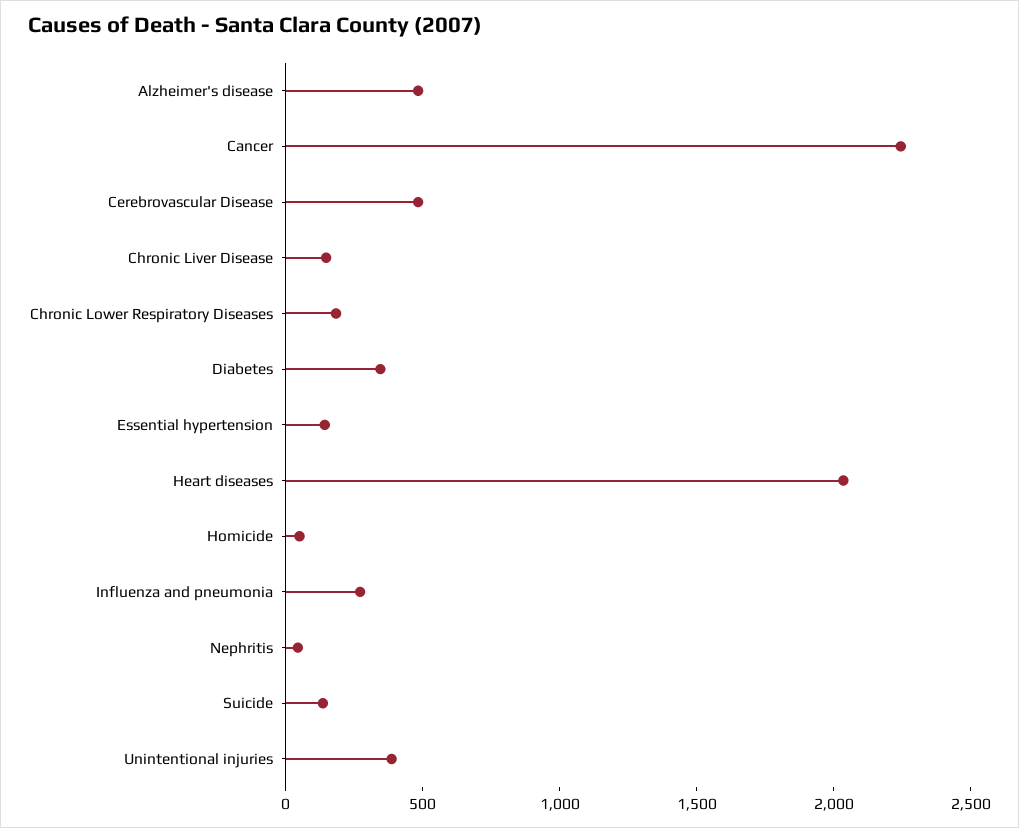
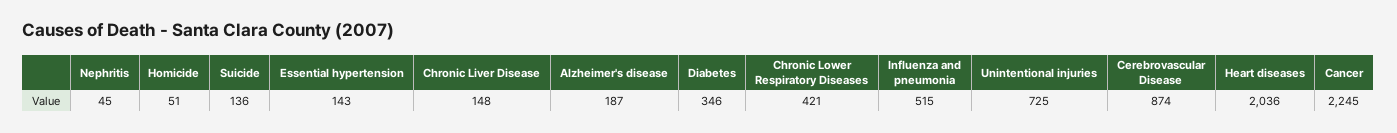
  {
-   "Alzheimer's disease": 500,
+   "Alzheimer's disease": 187,
    "Cancer": 2245,
-   "Cerebrovascular Disease": 500,
+   "Cerebrovascular Disease": 874,
    "Chronic Liver Disease": 148,
-   "Chronic Lower Respiratory Diseases": 200,
+   "Chronic Lower Respiratory Diseases": 421,
    "Diabetes": 346,
    "Essential hypertension": 143,
    "Heart diseases": 2036,
    "Homicide": 51,
-   "Influenza and pneumonia": 300,
+   "Influenza and pneumonia": 515,
    "Nephritis": 45,
    "Suicide": 136,
-   "Unintentional injuries": 400
+   "Unintentional injuries": 725
  }

